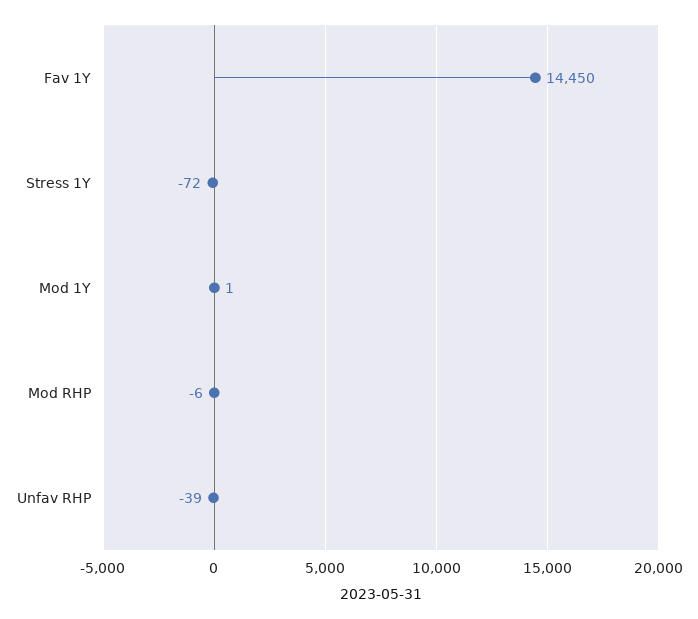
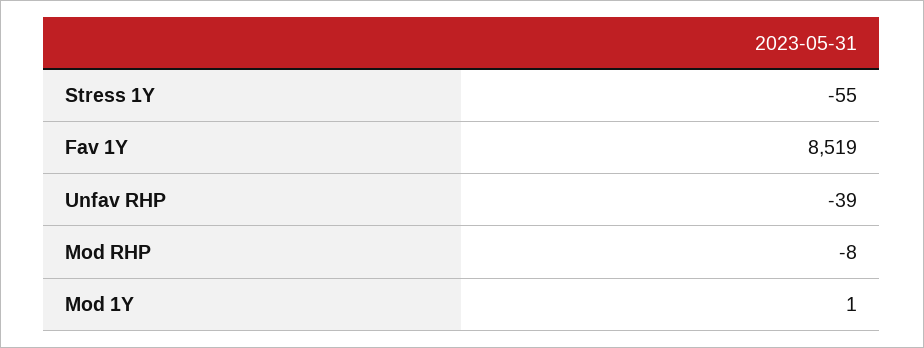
  {
-   "Fav 1Y": 14450,
+   "Fav 1Y": 8519,
-   "Stress 1Y": -72,
+   "Stress 1Y": -55,
    "Mod 1Y": 1,
-   "Mod RHP": -6,
+   "Mod RHP": -8,
    "Unfav RHP": -39
  }

